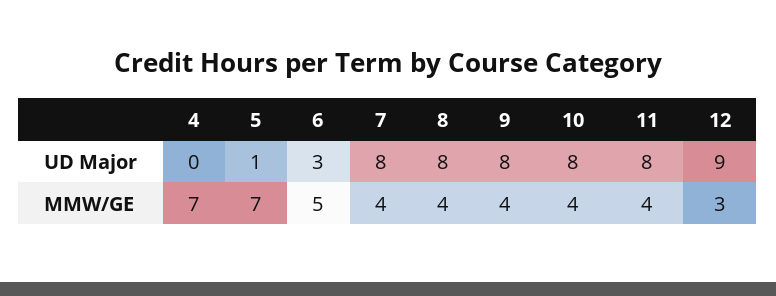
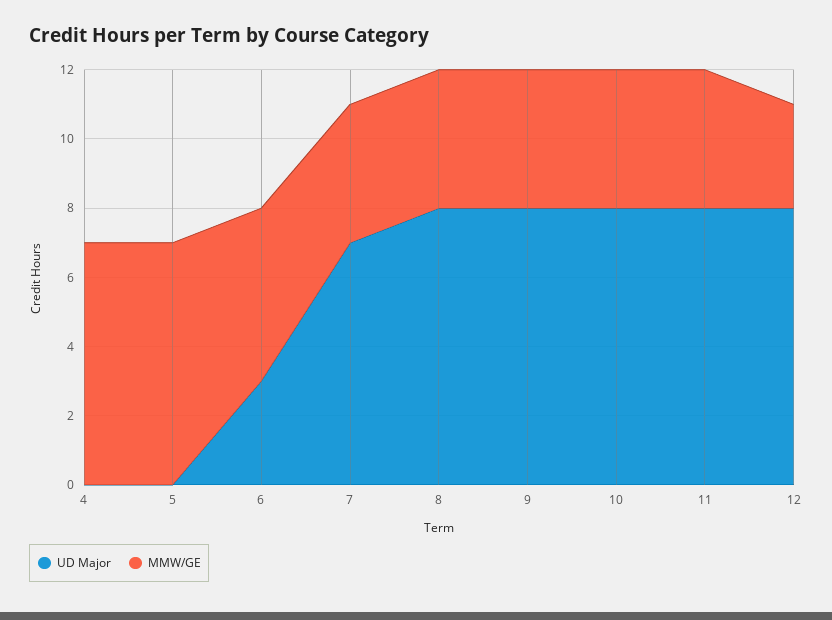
  {
    "UD Major": {
      "4": 0,
-     "5": 1,
+     "5": 0,
      "6": 3,
-     "7": 8,
+     "7": 7,
      "8": 8,
      "9": 8,
      "10": 8,
      "11": 8,
-     "12": 9
+     "12": 8
    },
    "MMW/GE": {
      "4": 7,
      "5": 7,
      "6": 5,
      "7": 4,
      "8": 4,
      "9": 4,
      "10": 4,
      "11": 4,
      "12": 3
    }
  }

